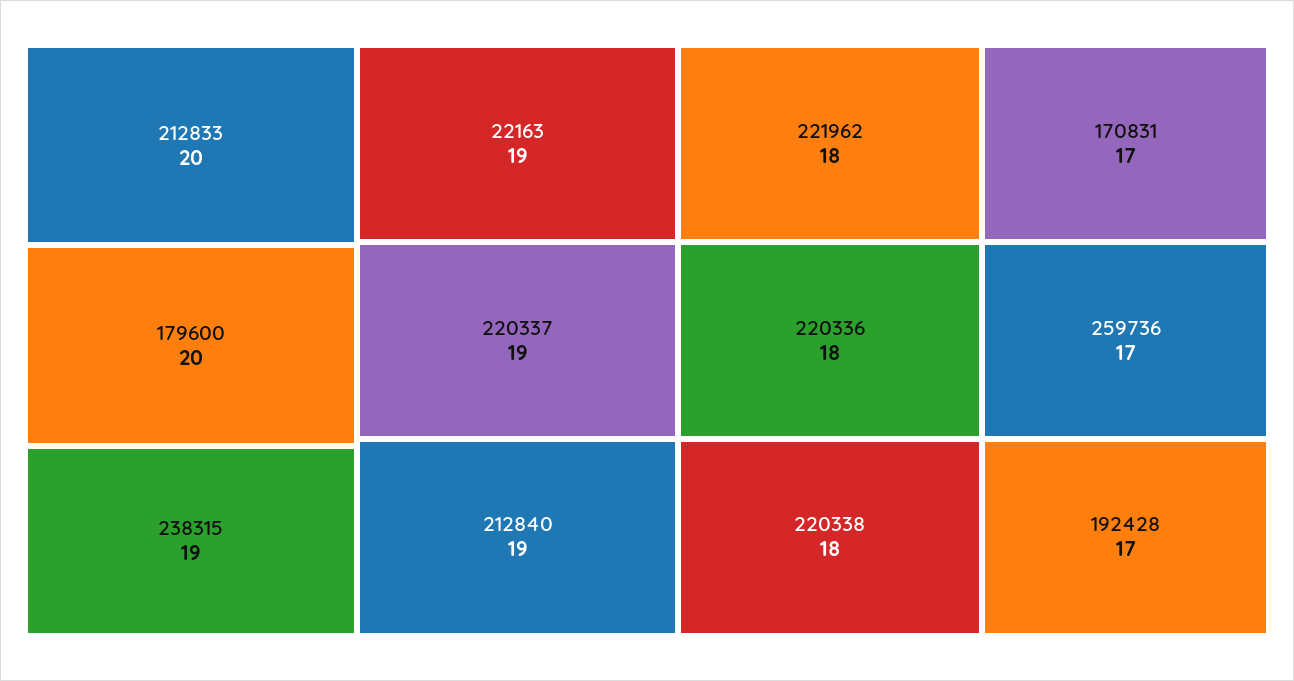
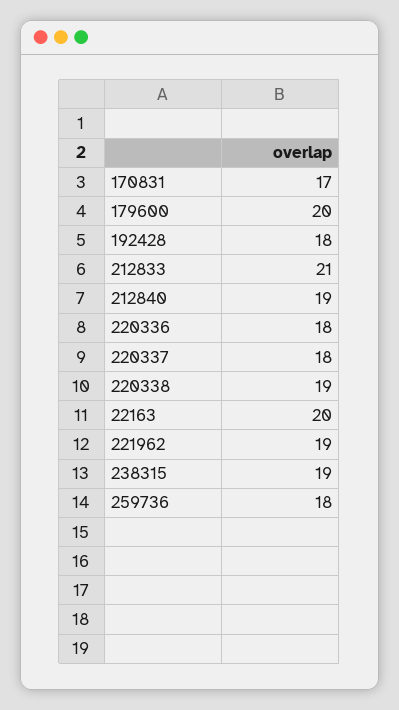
  {
-   "212833": 20,
+   "212833": 21,
    "179600": 20,
    "238315": 19,
-   "22163": 19,
+   "22163": 20,
-   "220337": 19,
+   "220337": 18,
    "212840": 19,
-   "221962": 18,
+   "221962": 19,
    "220336": 18,
-   "220338": 18,
+   "220338": 19,
    "170831": 17,
-   "259736": 17,
+   "259736": 18,
-   "192428": 17
+   "192428": 18
  }

